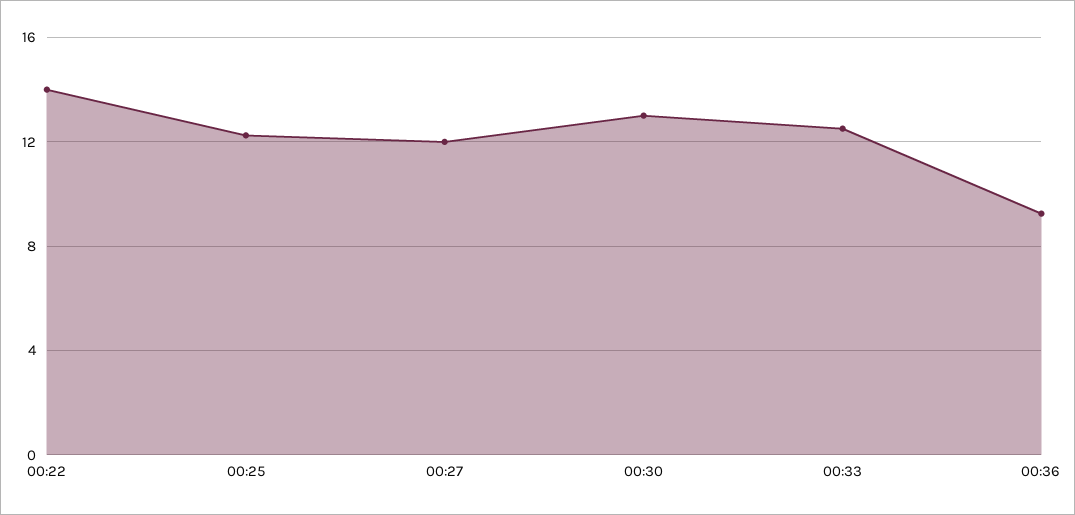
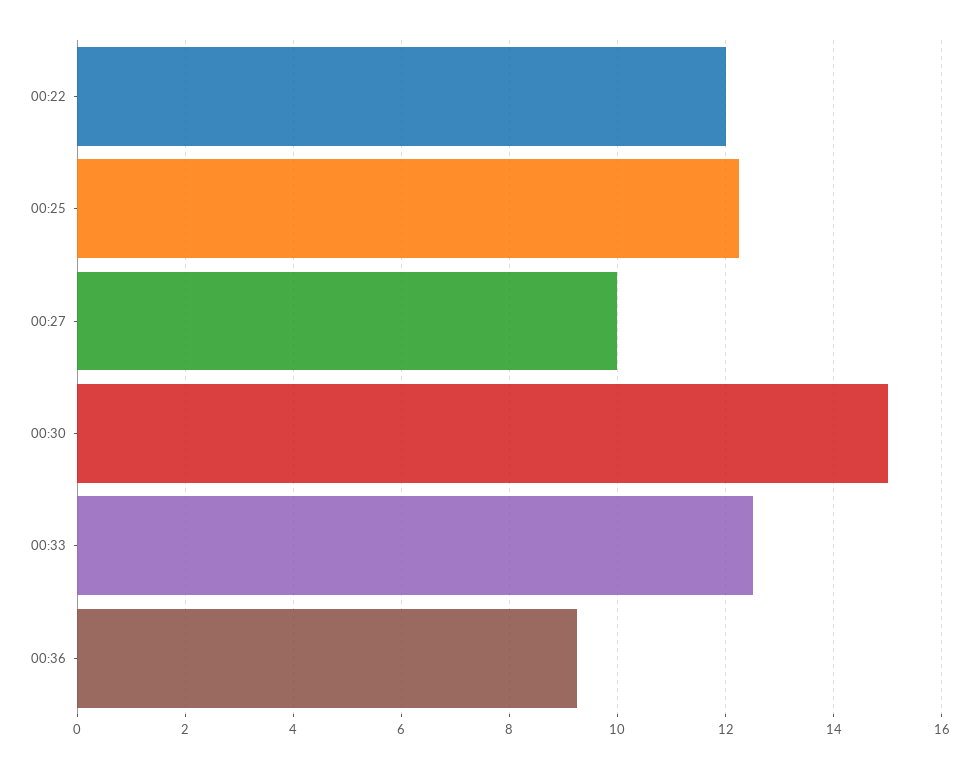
  {
-   "00:22": 14,
+   "00:22": 12,
    "00:25": 12.2,
-   "00:27": 12,
+   "00:27": 10,
-   "00:30": 13,
+   "00:30": 15,
    "00:33": 12.6,
    "00:36": 9.2
  }

